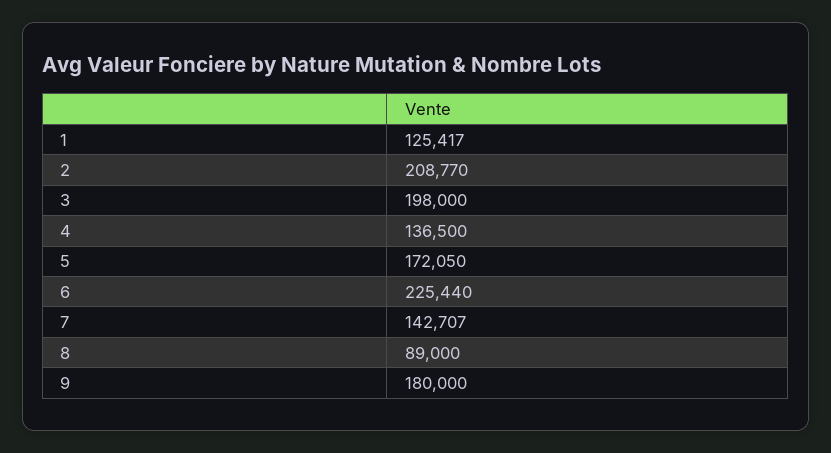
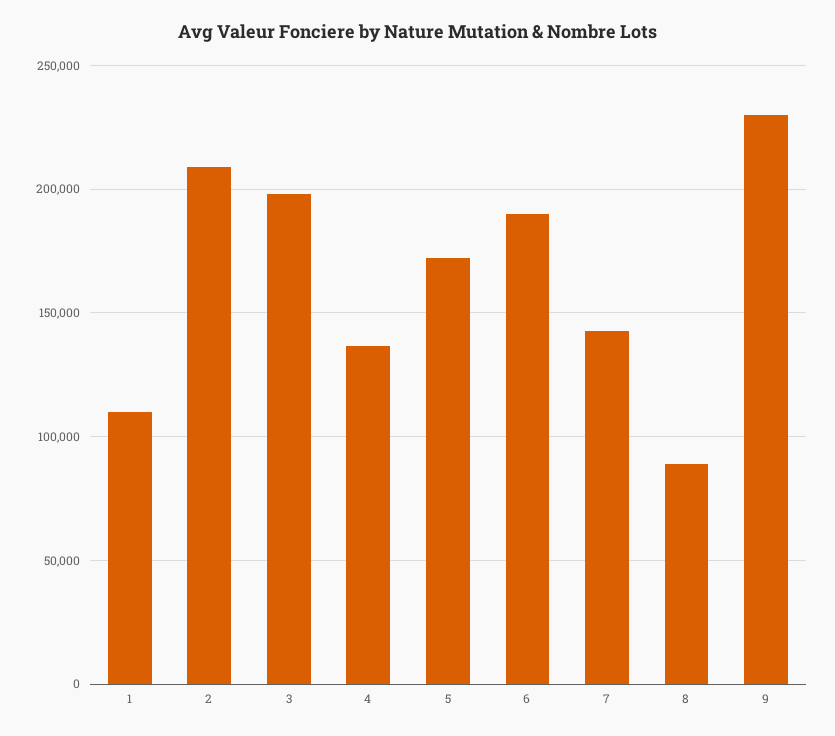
  {
-   "1": 125417,
+   "1": 110000,
    "2": 208770,
    "3": 198000,
    "4": 136500,
    "5": 172050,
-   "6": 225440,
+   "6": 190000,
    "7": 142707,
    "8": 89000,
-   "9": 180000
+   "9": 230000
  }

